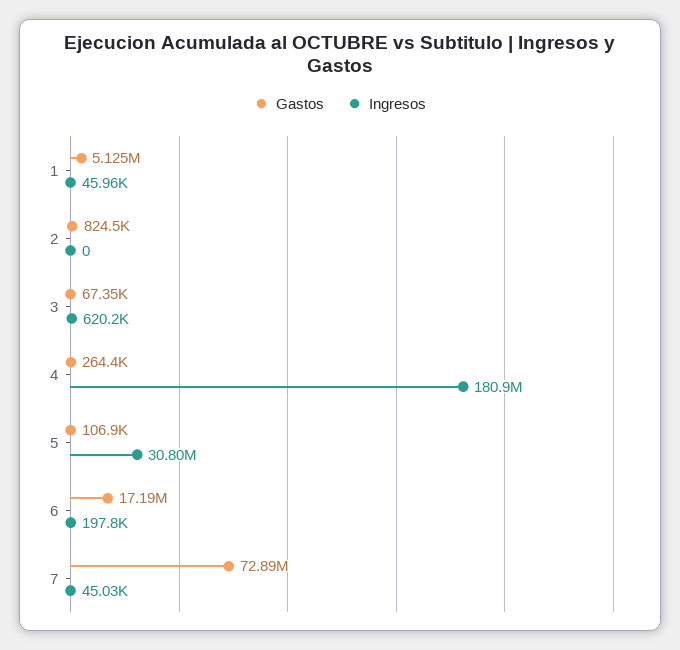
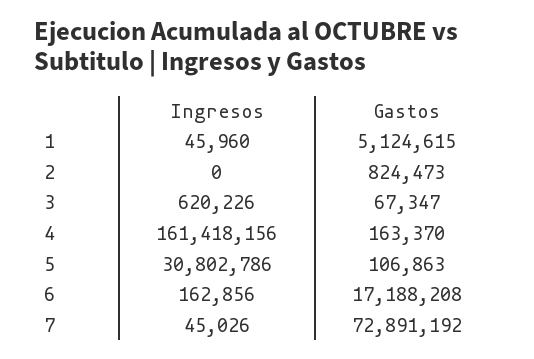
  {
    "Gastos": {
      "1": 5124615,
      "2": 824473,
      "3": 67347,
-     "4": 264400,
+     "4": 163370,
      "5": 106863,
      "6": 17188208,
      "7": 72891192
    },
    "Ingresos": {
      "1": 45960,
      "2": 0,
      "3": 620226,
-     "4": 180900000,
+     "4": 161418156,
      "5": 30802786,
-     "6": 197800,
+     "6": 162856,
      "7": 45026
    }
  }

